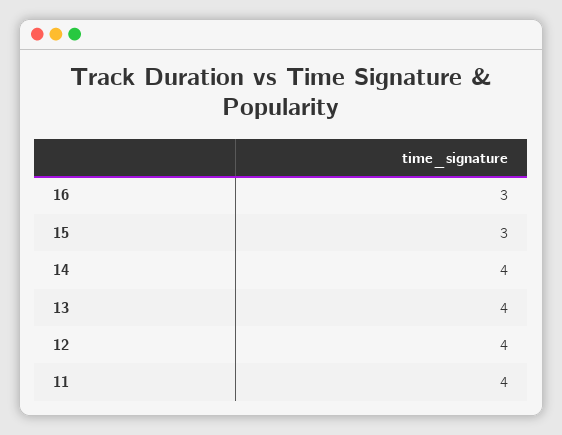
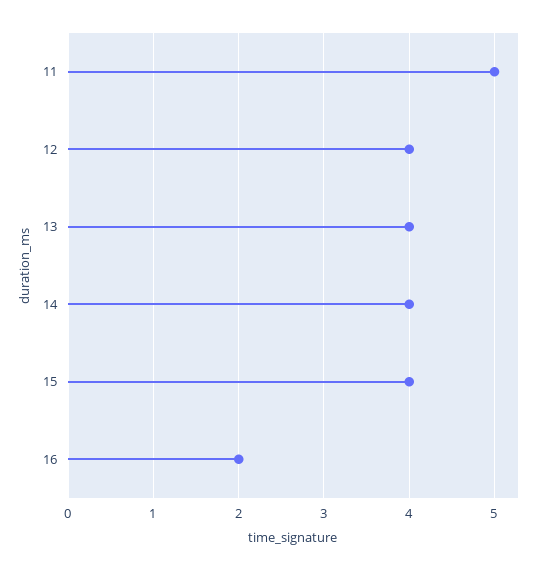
  {
-   "16": 3,
+   "16": 2,
-   "15": 3,
+   "15": 4,
    "14": 4,
    "13": 4,
    "12": 4,
-   "11": 4
+   "11": 5
  }

